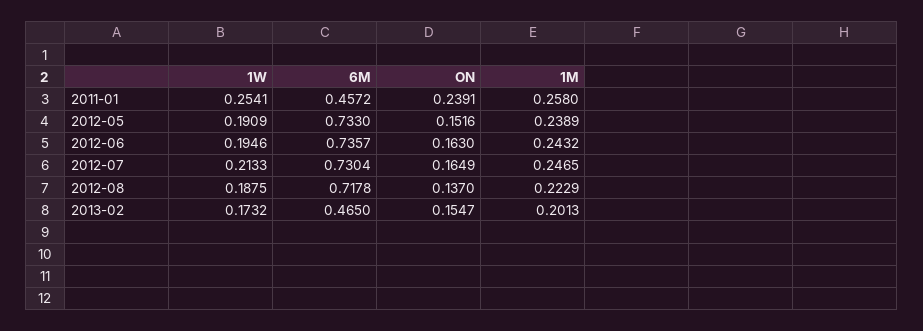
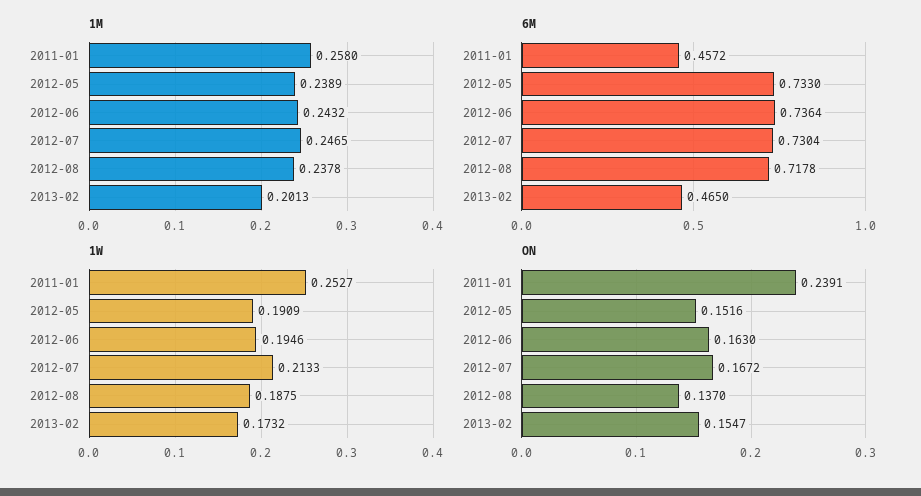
  {
    "1W": {
-     "2011-01": 0.2541,
+     "2011-01": 0.2527,
      "2012-05": 0.1909,
      "2012-06": 0.1946,
      "2012-07": 0.2133,
      "2012-08": 0.1875,
      "2013-02": 0.1732
    },
    "6M": {
      "2011-01": 0.4572,
      "2012-05": 0.733,
-     "2012-06": 0.7357,
+     "2012-06": 0.7364,
      "2012-07": 0.7304,
      "2012-08": 0.7178,
      "2013-02": 0.465
    },
    "ON": {
      "2011-01": 0.2391,
      "2012-05": 0.1516,
      "2012-06": 0.163,
-     "2012-07": 0.1649,
+     "2012-07": 0.1672,
      "2012-08": 0.137,
      "2013-02": 0.1547
    },
    "1M": {
      "2011-01": 0.258,
      "2012-05": 0.2389,
      "2012-06": 0.2432,
      "2012-07": 0.2465,
-     "2012-08": 0.2229,
+     "2012-08": 0.2378,
      "2013-02": 0.2013
    }
  }

